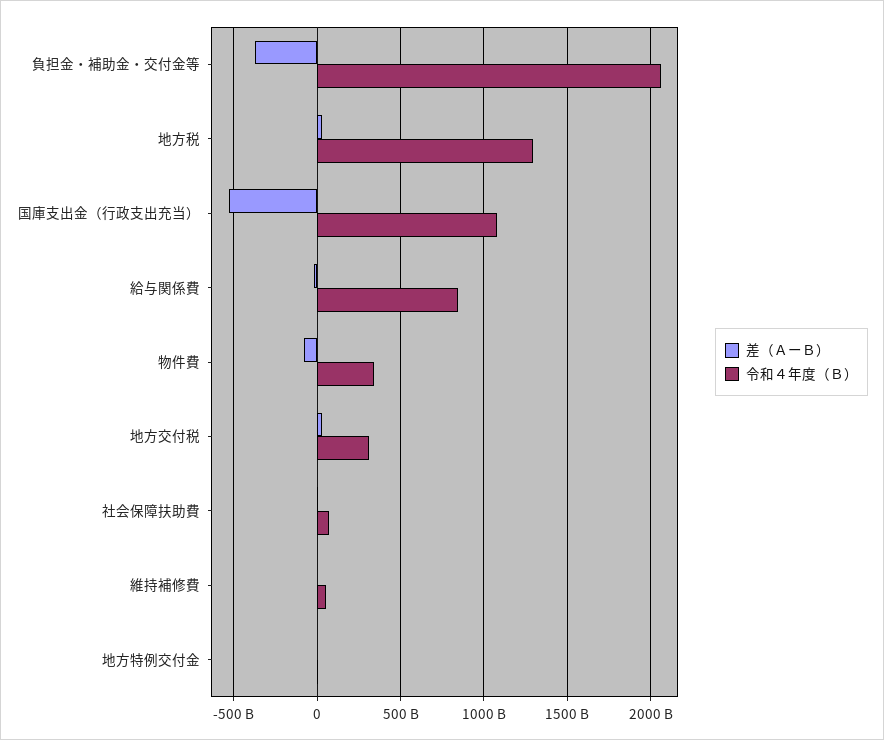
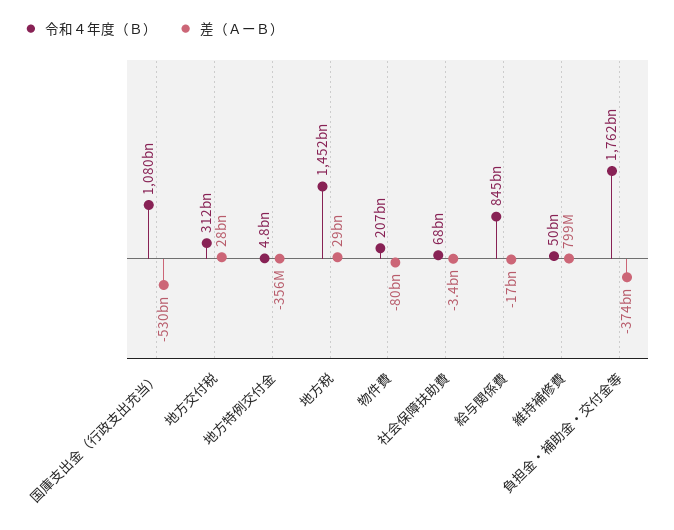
  {
    "差（ＡーＢ）": {
      "負担金・補助金・交付金等": -374000000000,
      "地方税": 29000000000,
      "国庫支出金（行政支出充当）": -530000000000,
      "給与関係費": -17000000000,
      "物件費": -80000000000,
      "地方交付税": 28000000000,
      "社会保障扶助費": -3400000000,
      "維持補修費": 799000000,
      "地方特例交付金": -356000000
    },
    "令和４年度（Ｂ）": {
-     "負担金・補助金・交付金等": 2050000000000,
+     "負担金・補助金・交付金等": 1762000000000,
-     "地方税": 1300000000000,
+     "地方税": 1452000000000,
      "国庫支出金（行政支出充当）": 1080000000000,
      "給与関係費": 845000000000,
-     "物件費": 350000000000,
+     "物件費": 207000000000,
      "地方交付税": 312000000000,
      "社会保障扶助費": 68000000000,
      "維持補修費": 50000000000,
      "地方特例交付金": 4800000000
    }
  }

